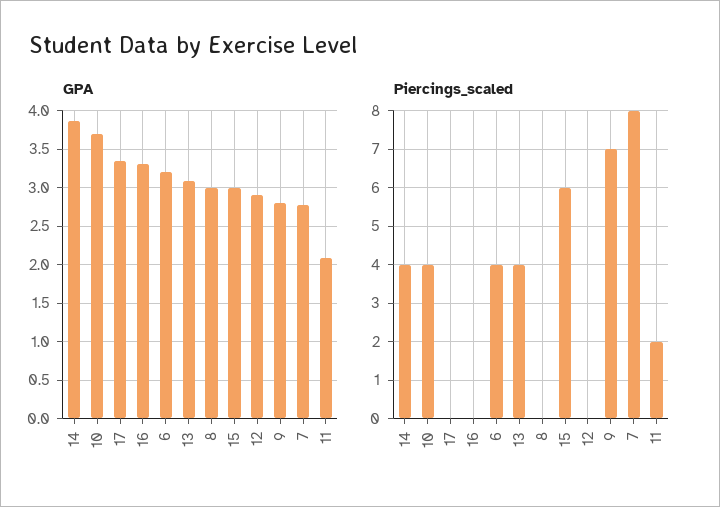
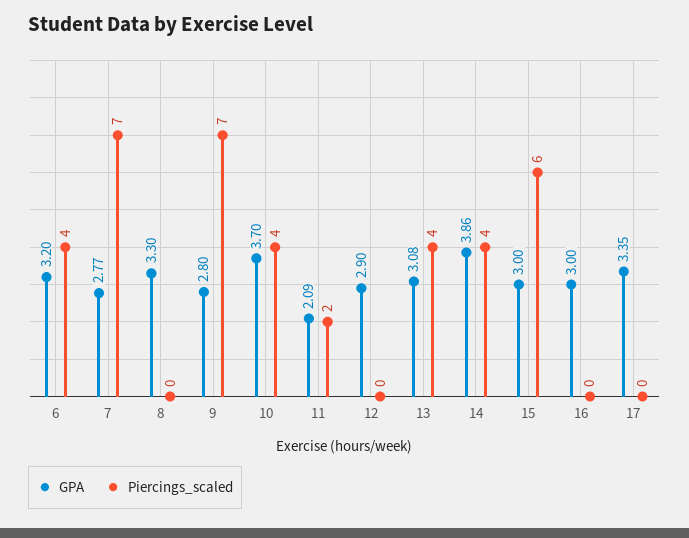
  {
    "GPA": {
      "14": 3.86,
      "10": 3.7,
      "17": 3.35,
-     "16": 3.3,
+     "16": 3,
      "6": 3.2,
      "13": 3.08,
-     "8": 3,
+     "8": 3.3,
      "15": 3,
      "12": 2.9,
      "9": 2.8,
      "7": 2.77,
      "11": 2.09
    },
    "Piercings_scaled": {
      "14": 4,
      "10": 4,
      "17": 0,
      "16": 0,
      "6": 4,
      "13": 4,
      "8": 0,
      "15": 6,
      "12": 0,
      "9": 7,
-     "7": 8,
+     "7": 7,
      "11": 2
    }
  }

